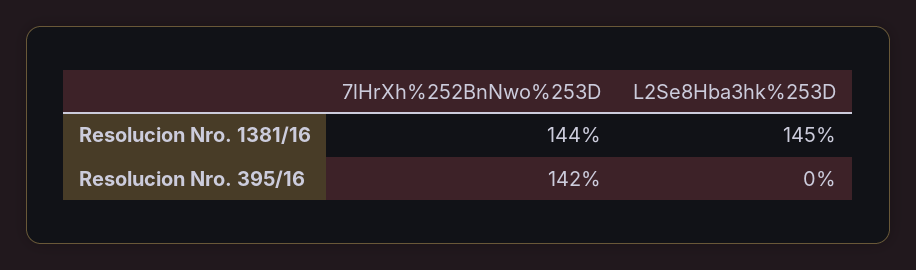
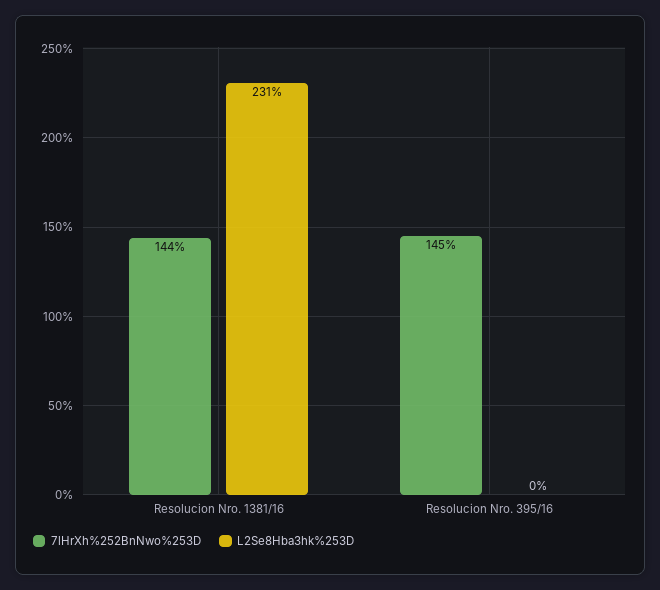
  {
    "7lHrXh%252BnNwo%253D": {
      "Resolucion Nro. 1381/16": 144,
-     "Resolucion Nro. 395/16": 142
+     "Resolucion Nro. 395/16": 145
    },
    "L2Se8Hba3hk%253D": {
-     "Resolucion Nro. 1381/16": 145,
+     "Resolucion Nro. 1381/16": 231,
      "Resolucion Nro. 395/16": 0
    }
  }

